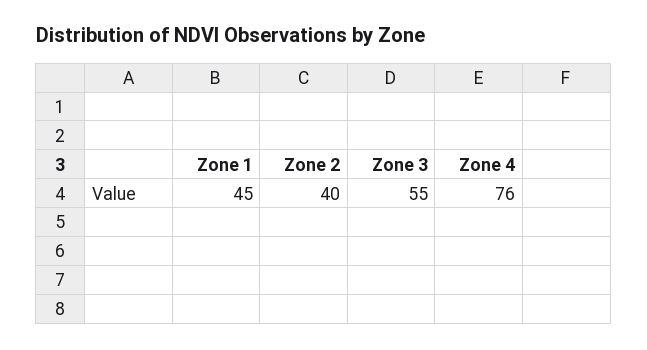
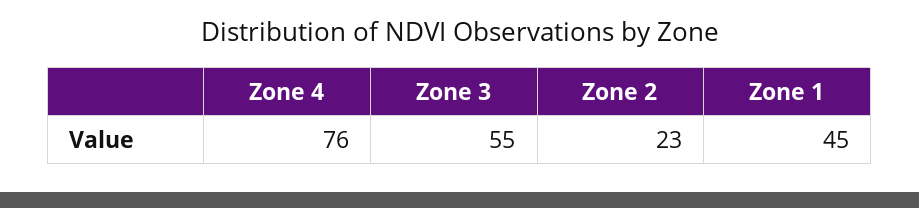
  {
    "Zone 1": 45,
-   "Zone 2": 40,
+   "Zone 2": 23,
    "Zone 3": 55,
    "Zone 4": 76
  }

